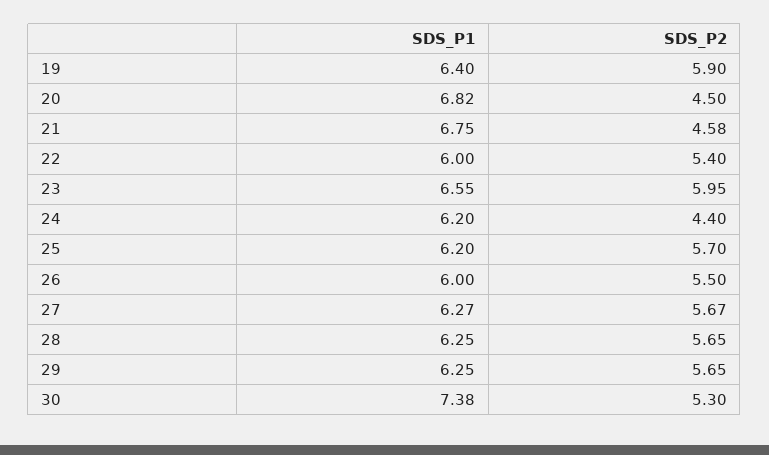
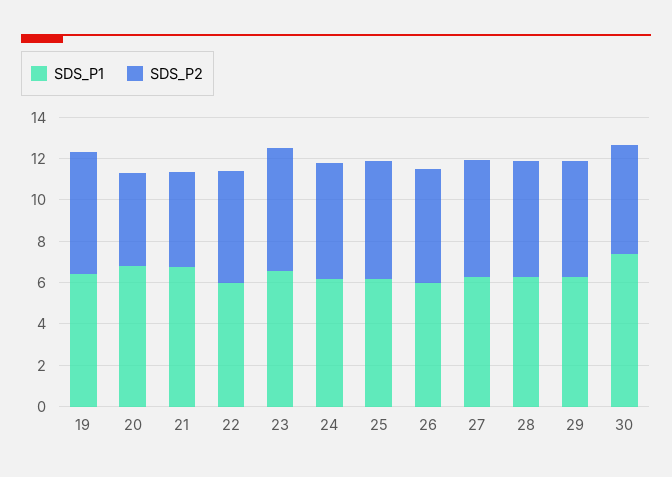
  {
    "SDS_P1": {
      "19": 6.4,
      "20": 6.82,
      "21": 6.75,
      "22": 6,
      "23": 6.55,
      "24": 6.2,
      "25": 6.2,
      "26": 6,
      "27": 6.27,
      "28": 6.25,
      "29": 6.25,
      "30": 7.38
    },
    "SDS_P2": {
      "19": 5.9,
      "20": 4.5,
      "21": 4.58,
      "22": 5.4,
      "23": 5.95,
-     "24": 4.4,
+     "24": 5.5,
      "25": 5.7,
      "26": 5.5,
      "27": 5.67,
      "28": 5.65,
      "29": 5.65,
      "30": 5.3
    }
  }

